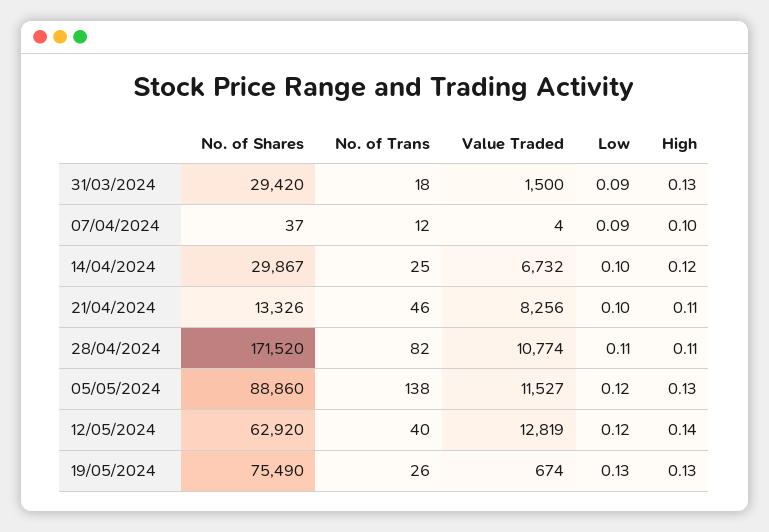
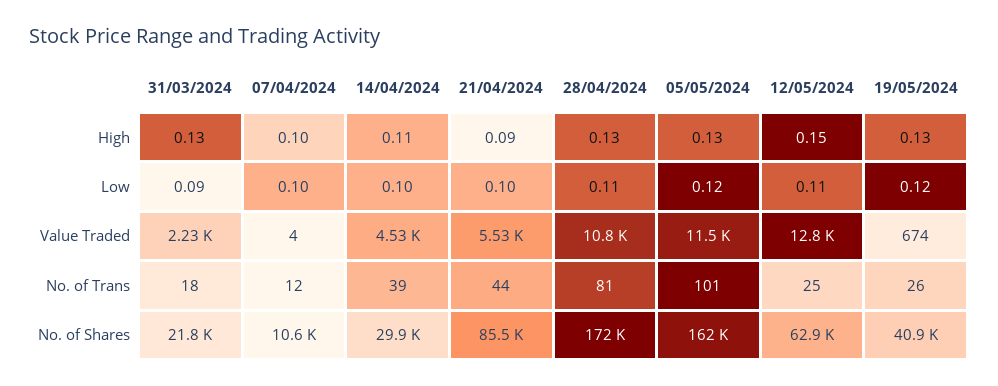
  {
    "No. of Shares": {
-     "31/03/2024": 29420,
+     "31/03/2024": 21800,
-     "07/04/2024": 37,
+     "07/04/2024": 10600,
      "14/04/2024": 29867,
-     "21/04/2024": 13326,
+     "21/04/2024": 85500,
      "28/04/2024": 171520,
-     "05/05/2024": 88860,
+     "05/05/2024": 162000,
      "12/05/2024": 62920,
-     "19/05/2024": 75490
+     "19/05/2024": 40900
    },
    "No. of Trans": {
      "31/03/2024": 18,
      "07/04/2024": 12,
-     "14/04/2024": 25,
+     "14/04/2024": 39,
-     "21/04/2024": 46,
+     "21/04/2024": 44,
-     "28/04/2024": 82,
+     "28/04/2024": 81,
-     "05/05/2024": 138,
+     "05/05/2024": 101,
-     "12/05/2024": 40,
+     "12/05/2024": 25,
      "19/05/2024": 26
    },
    "Value Traded": {
-     "31/03/2024": 1500,
+     "31/03/2024": 2230,
      "07/04/2024": 4,
-     "14/04/2024": 6732,
+     "14/04/2024": 4530,
-     "21/04/2024": 8256,
+     "21/04/2024": 5530,
      "28/04/2024": 10774,
      "05/05/2024": 11527,
      "12/05/2024": 12819,
      "19/05/2024": 674
    },
    "Low": {
      "31/03/2024": 0.09,
-     "07/04/2024": 0.09,
+     "07/04/2024": 0.1,
      "14/04/2024": 0.1,
      "21/04/2024": 0.1,
      "28/04/2024": 0.11,
      "05/05/2024": 0.12,
-     "12/05/2024": 0.12,
+     "12/05/2024": 0.11,
-     "19/05/2024": 0.13
+     "19/05/2024": 0.12
    },
    "High": {
      "31/03/2024": 0.13,
      "07/04/2024": 0.1,
-     "14/04/2024": 0.12,
+     "14/04/2024": 0.11,
-     "21/04/2024": 0.11,
+     "21/04/2024": 0.09,
-     "28/04/2024": 0.11,
+     "28/04/2024": 0.13,
      "05/05/2024": 0.13,
-     "12/05/2024": 0.14,
+     "12/05/2024": 0.15,
      "19/05/2024": 0.13
    }
  }

